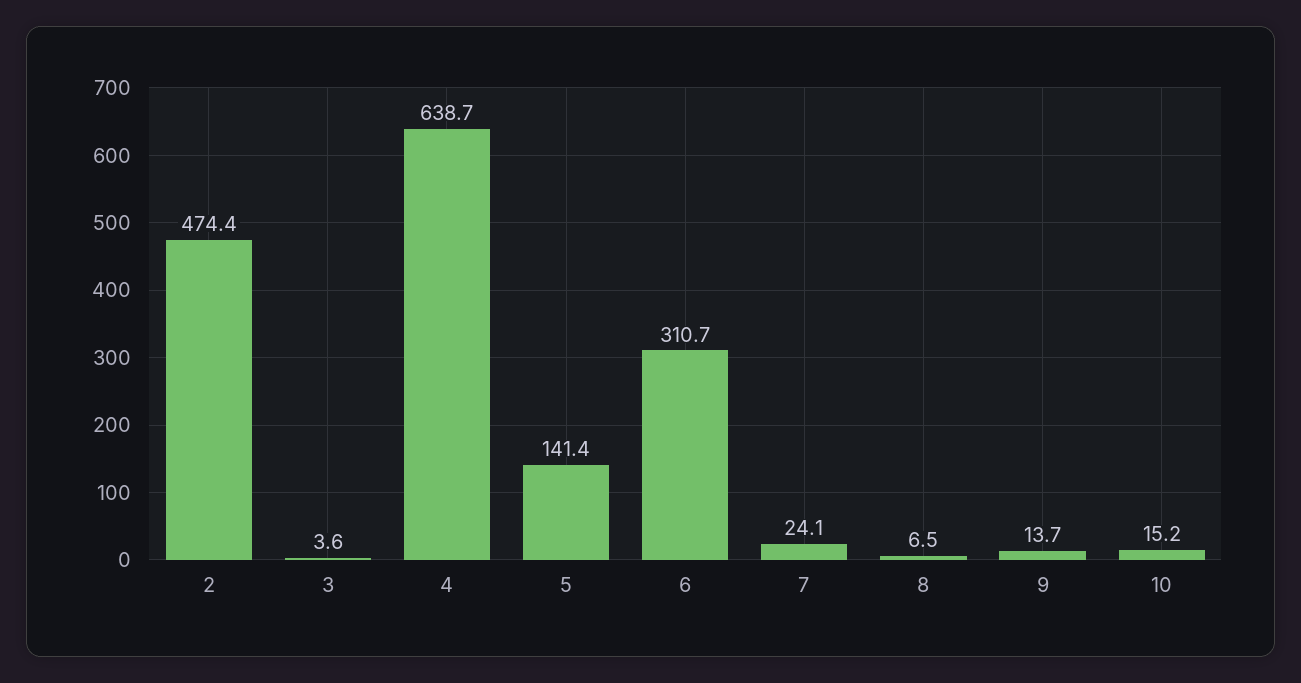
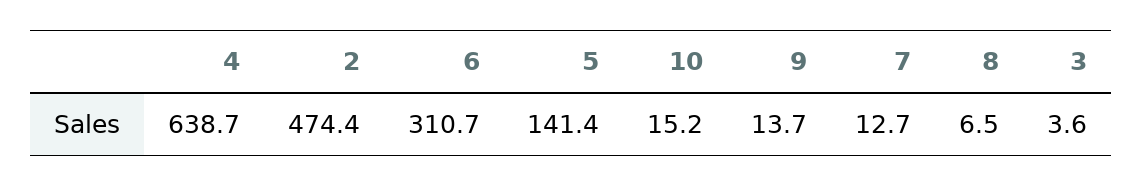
  {
    "2": 474.4,
    "3": 3.6,
    "4": 638.7,
    "5": 141.4,
    "6": 310.7,
-   "7": 24.1,
+   "7": 12.7,
    "8": 6.5,
    "9": 13.7,
    "10": 15.2
  }

